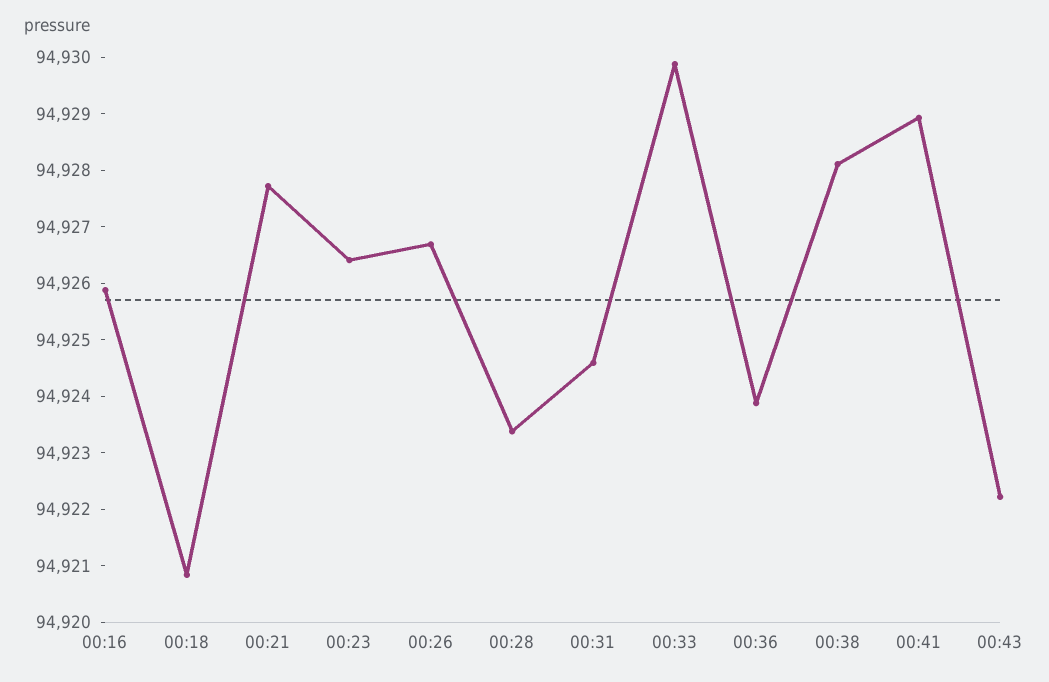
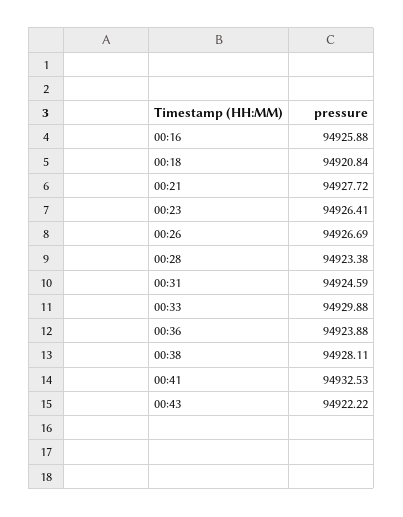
  {
    "00:16": 94925.88,
    "00:18": 94920.84,
    "00:21": 94927.72,
    "00:23": 94926.41,
    "00:26": 94926.69,
    "00:28": 94923.38,
    "00:31": 94924.59,
    "00:33": 94929.88,
    "00:36": 94923.88,
    "00:38": 94928.11,
-   "00:41": 94929,
+   "00:41": 94932.53,
    "00:43": 94922.22
  }

